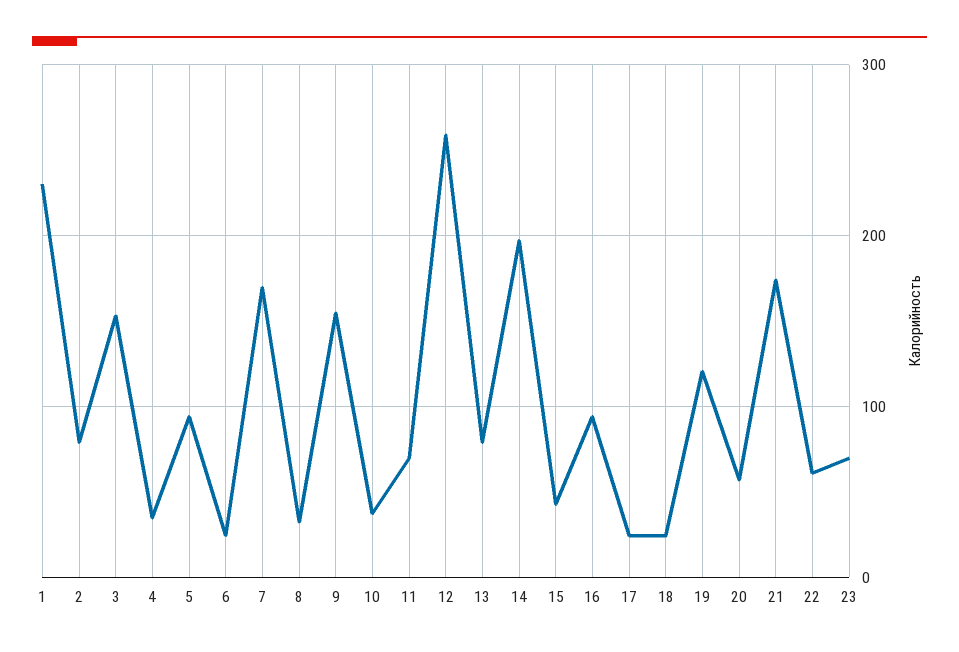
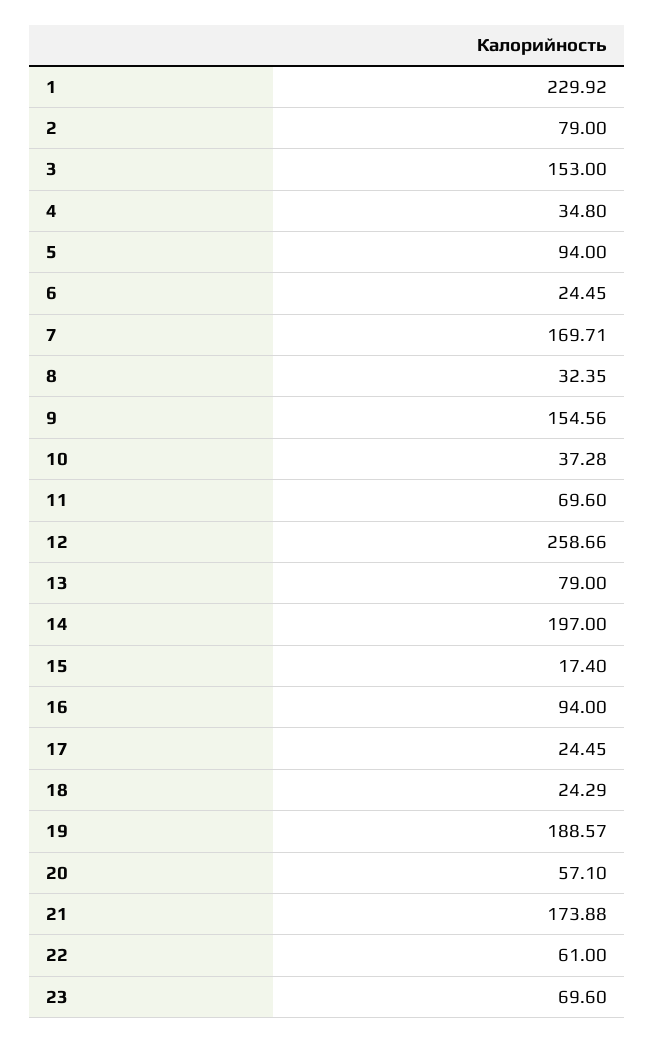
  {
    "1": 229.92,
    "2": 79,
    "3": 153,
    "4": 34.8,
    "5": 94,
    "6": 24.45,
    "7": 169.71,
    "8": 32.35,
    "9": 154.56,
    "10": 37.28,
    "11": 69.6,
    "12": 258.66,
    "13": 79,
    "14": 197,
-   "15": 40,
+   "15": 17.4,
    "16": 94,
    "17": 24.45,
    "18": 24.29,
-   "19": 120,
+   "19": 188.57,
    "20": 57.1,
    "21": 173.88,
    "22": 61,
    "23": 69.6
  }

